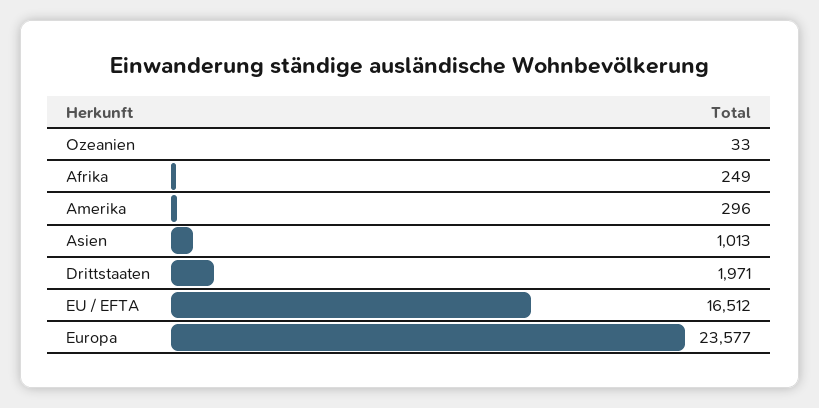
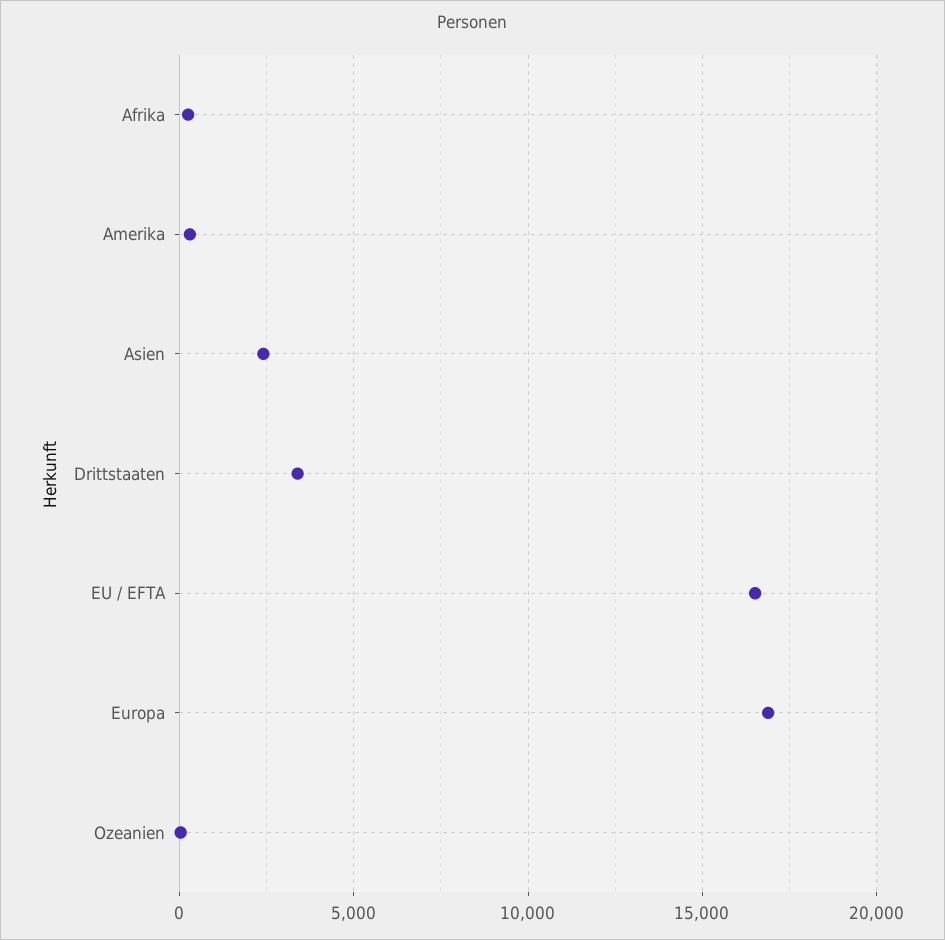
  {
    "Ozeanien": 33,
    "Afrika": 249,
    "Amerika": 296,
-   "Asien": 1013,
+   "Asien": 2500,
-   "Drittstaaten": 1971,
+   "Drittstaaten": 3500,
    "EU / EFTA": 16512,
-   "Europa": 23577
+   "Europa": 17000
  }

